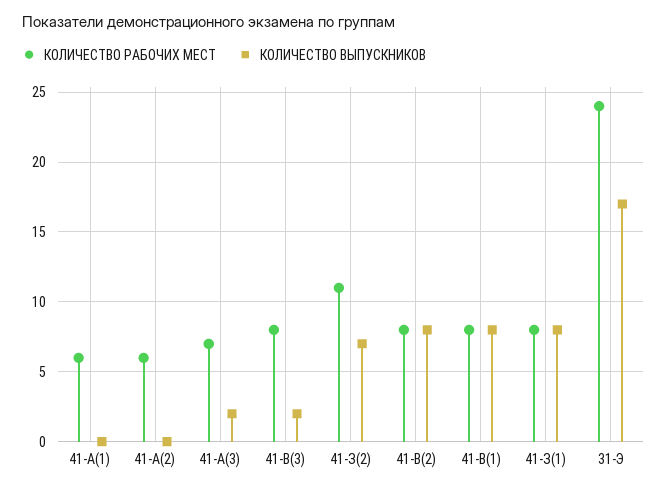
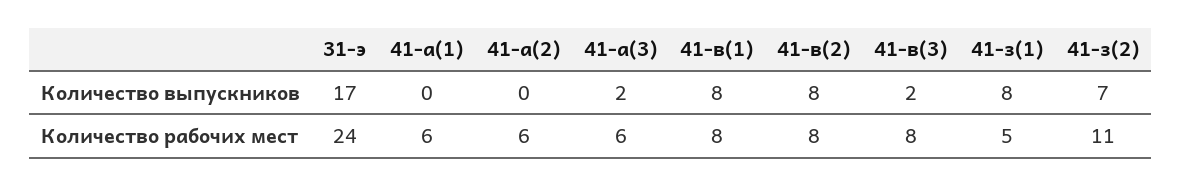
  {
    "КОЛИЧЕСТВО РАБОЧИХ МЕСТ": {
      "41-А(1)": 6,
      "41-А(2)": 6,
-     "41-А(3)": 7,
+     "41-А(3)": 6,
      "41-В(3)": 8,
      "41-З(2)": 11,
      "41-В(2)": 8,
      "41-В(1)": 8,
-     "41-З(1)": 8,
+     "41-З(1)": 5,
      "31-Э": 24
    },
    "КОЛИЧЕСТВО ВЫПУСКНИКОВ": {
      "41-А(1)": 0,
      "41-А(2)": 0,
      "41-А(3)": 2,
      "41-В(3)": 2,
      "41-З(2)": 7,
      "41-В(2)": 8,
      "41-В(1)": 8,
      "41-З(1)": 8,
      "31-Э": 17
    }
  }

